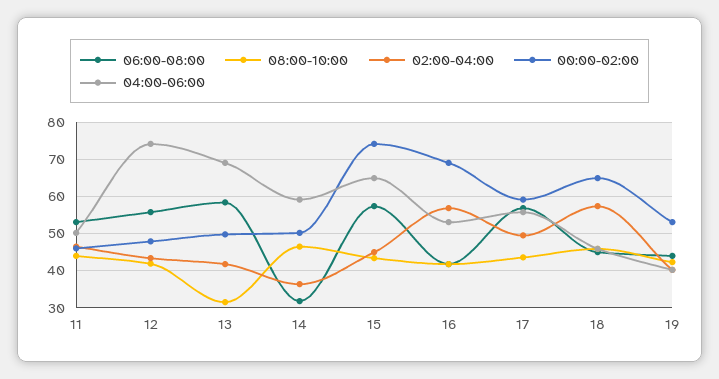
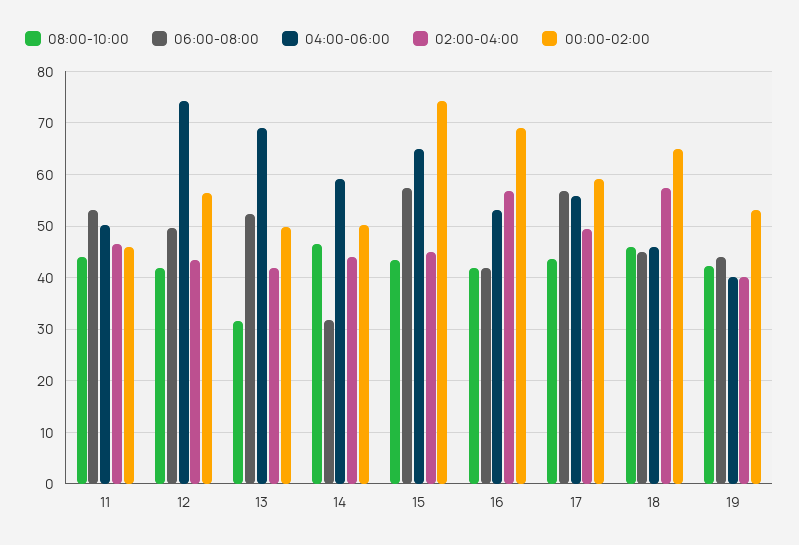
  {
    "06:00-08:00": {
      "11": 54,
-     "12": 56,
+     "12": 50,
-     "13": 58,
+     "13": 52,
      "14": 32,
      "15": 58,
      "16": 42,
      "17": 56,
      "18": 46,
      "19": 44
    },
    "08:00-10:00": {
      "11": 44,
      "12": 42,
      "13": 32,
      "14": 46,
      "15": 44,
      "16": 42,
      "17": 44,
      "18": 46,
      "19": 42
    },
    "02:00-04:00": {
      "11": 46,
      "12": 44,
      "13": 42,
-     "14": 36,
+     "14": 44,
      "15": 46,
      "16": 56,
      "17": 50,
      "18": 58,
      "19": 40
    },
    "00:00-02:00": {
      "11": 46,
-     "12": 48,
+     "12": 56,
      "13": 50,
      "14": 50,
      "15": 74,
      "16": 70,
      "17": 60,
      "18": 66,
      "19": 54
    },
    "04:00-06:00": {
      "11": 50,
      "12": 74,
      "13": 70,
      "14": 60,
      "15": 66,
      "16": 54,
      "17": 56,
      "18": 46,
      "19": 40
    }
  }

